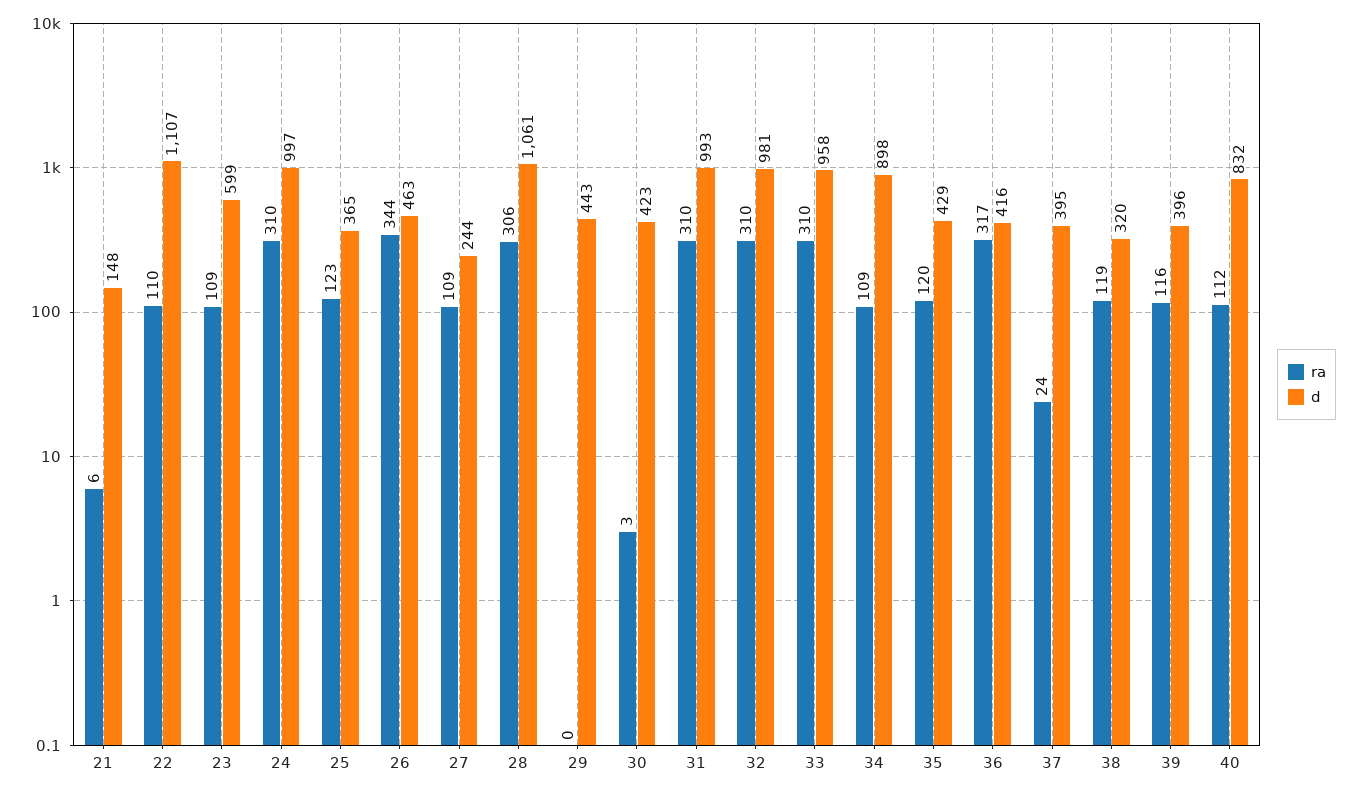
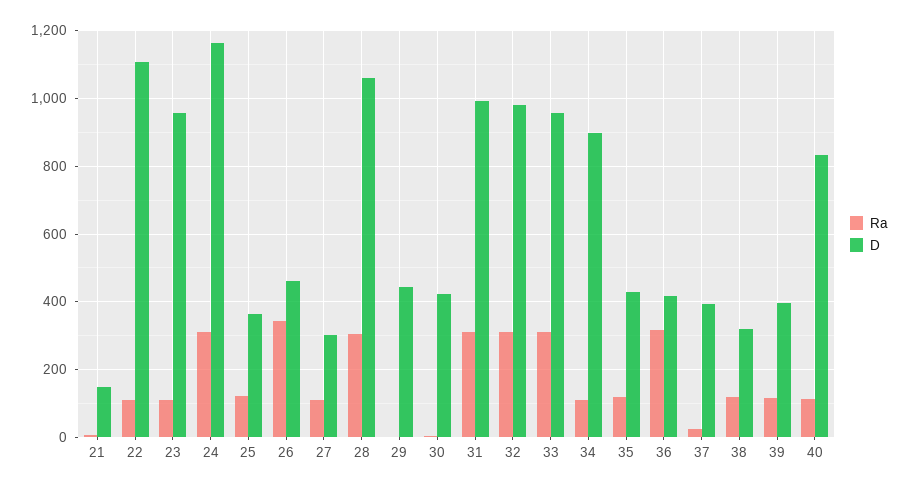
  {
    "ra": {
      "21": 6,
      "22": 110,
      "23": 109,
      "24": 310,
      "25": 123,
      "26": 344,
      "27": 109,
      "28": 306,
      "29": 0,
      "30": 3,
      "31": 310,
      "32": 310,
      "33": 310,
      "34": 109,
      "35": 120,
      "36": 317,
      "37": 24,
      "38": 119,
      "39": 116,
      "40": 112
    },
    "d": {
      "21": 148,
      "22": 1107,
-     "23": 599,
+     "23": 960,
-     "24": 997,
+     "24": 1160,
      "25": 365,
      "26": 463,
-     "27": 244,
+     "27": 300,
      "28": 1061,
      "29": 443,
      "30": 423,
      "31": 993,
      "32": 981,
      "33": 958,
      "34": 898,
      "35": 429,
      "36": 416,
      "37": 395,
      "38": 320,
      "39": 396,
      "40": 832
    }
  }

